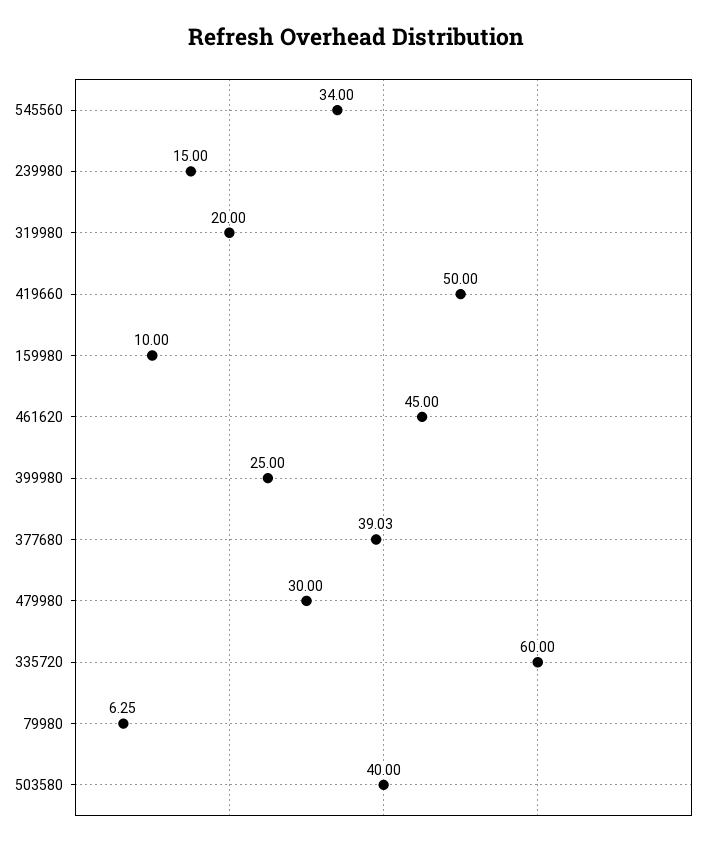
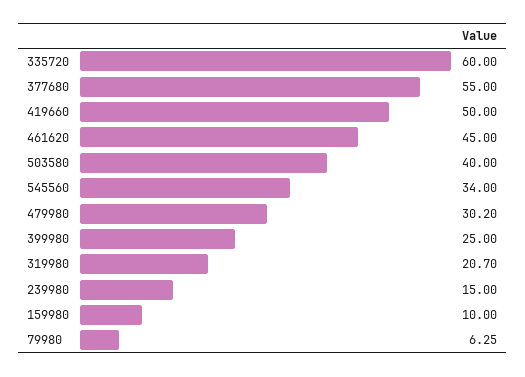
  {
    "545560": 34,
    "239980": 15,
-   "319980": 20,
+   "319980": 20.7,
    "419660": 50,
    "159980": 10,
    "461620": 45,
    "399980": 25,
-   "377680": 39.03,
+   "377680": 55,
-   "479980": 30,
+   "479980": 30.2,
    "335720": 60,
    "79980": 6.25,
    "503580": 40
  }

